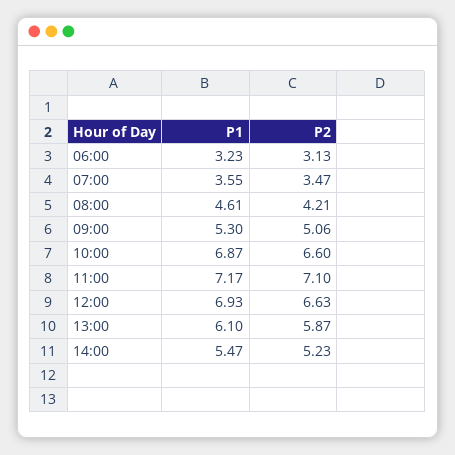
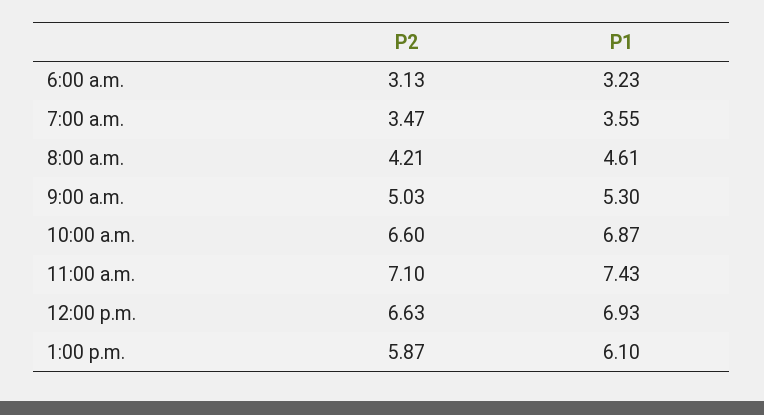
  {
    "P1": {
      "06:00": 3.23,
      "07:00": 3.55,
      "08:00": 4.61,
      "09:00": 5.3,
      "10:00": 6.87,
-     "11:00": 7.17,
+     "11:00": 7.43,
      "12:00": 6.93,
-     "13:00": 6.1,
+     "13:00": 6.1
-     "14:00": 5.47
    },
    "P2": {
      "06:00": 3.13,
      "07:00": 3.47,
      "08:00": 4.21,
-     "09:00": 5.06,
+     "09:00": 5.03,
      "10:00": 6.6,
      "11:00": 7.1,
      "12:00": 6.63,
-     "13:00": 5.87,
+     "13:00": 5.87
-     "14:00": 5.23
    }
  }

